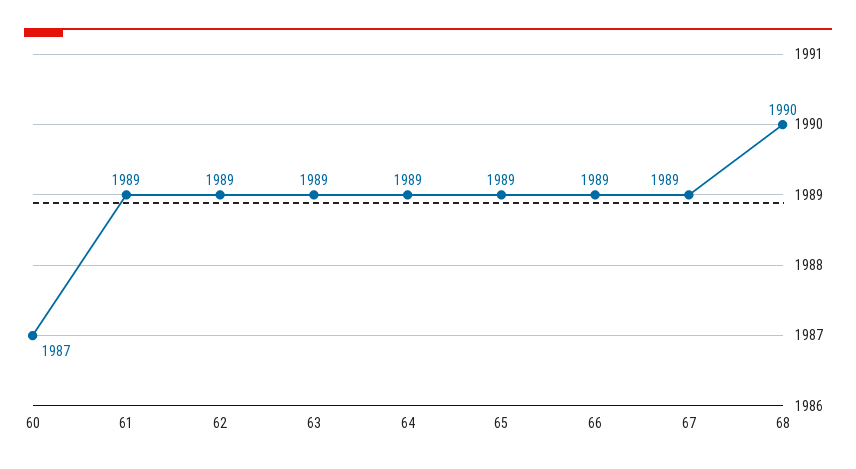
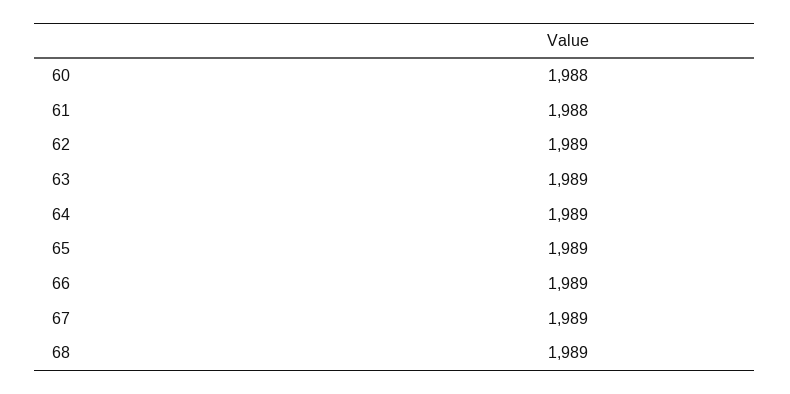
  {
-   "60": 1987,
+   "60": 1988,
-   "61": 1989,
+   "61": 1988,
    "62": 1989,
    "63": 1989,
    "64": 1989,
    "65": 1989,
    "66": 1989,
    "67": 1989,
-   "68": 1990
+   "68": 1989
  }

